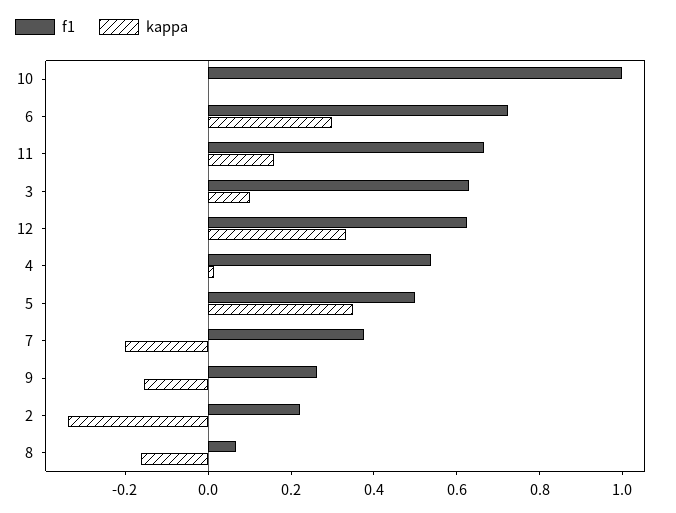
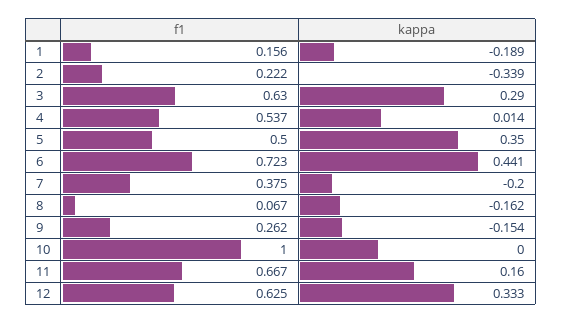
  {
    "f1": {
      "10": 1,
      "6": 0.723,
      "11": 0.667,
      "3": 0.63,
      "12": 0.625,
      "4": 0.537,
      "5": 0.5,
      "7": 0.375,
      "9": 0.262,
      "2": 0.222,
-     "8": 0.067
+     "8": 0.067,
+     "1": 0.156
    },
    "kappa": {
      "10": 0,
-     "6": 0.3,
+     "6": 0.441,
      "11": 0.16,
-     "3": 0.1,
+     "3": 0.29,
      "12": 0.333,
      "4": 0.014,
      "5": 0.35,
      "7": -0.2,
      "9": -0.154,
      "2": -0.339,
-     "8": -0.162
+     "8": -0.162,
+     "1": -0.189
    }
  }

